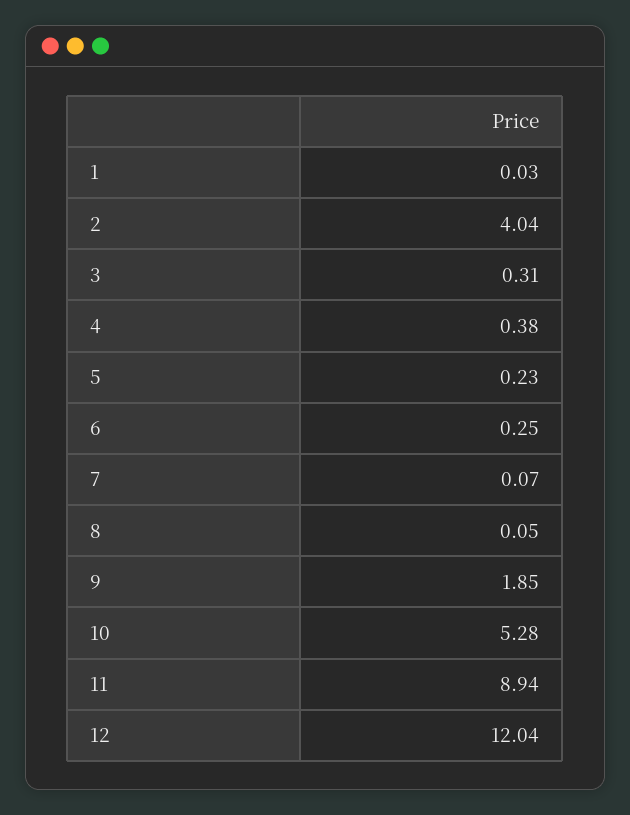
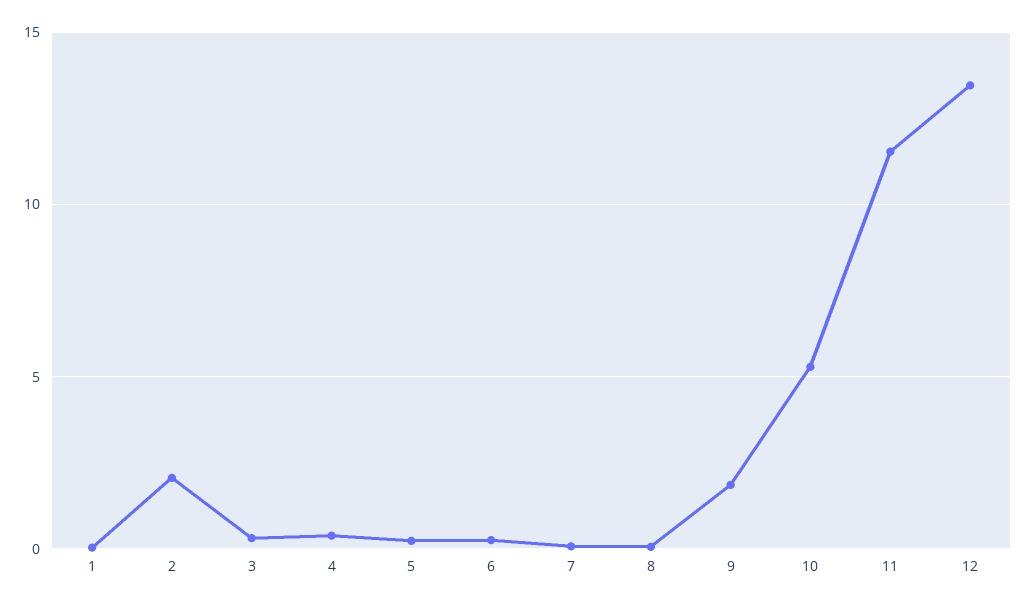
  {
    "1": 0.03,
-   "2": 4.04,
+   "2": 2,
    "3": 0.31,
    "4": 0.38,
    "5": 0.23,
    "6": 0.25,
    "7": 0.07,
    "8": 0.05,
    "9": 1.85,
    "10": 5.28,
-   "11": 8.94,
+   "11": 11.5,
-   "12": 12.04
+   "12": 13.5
  }

